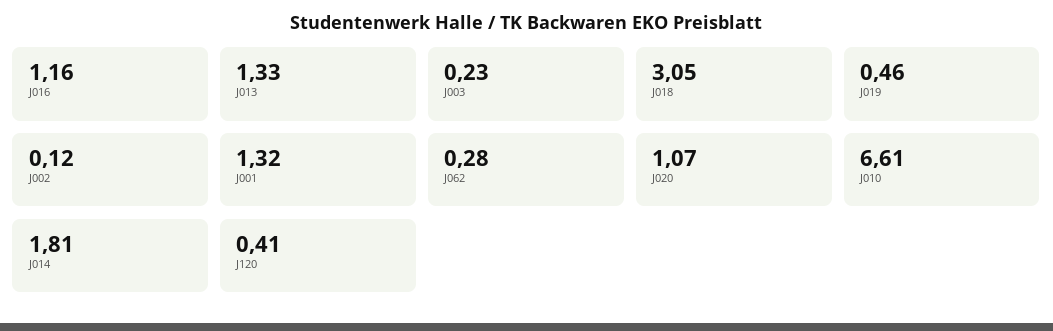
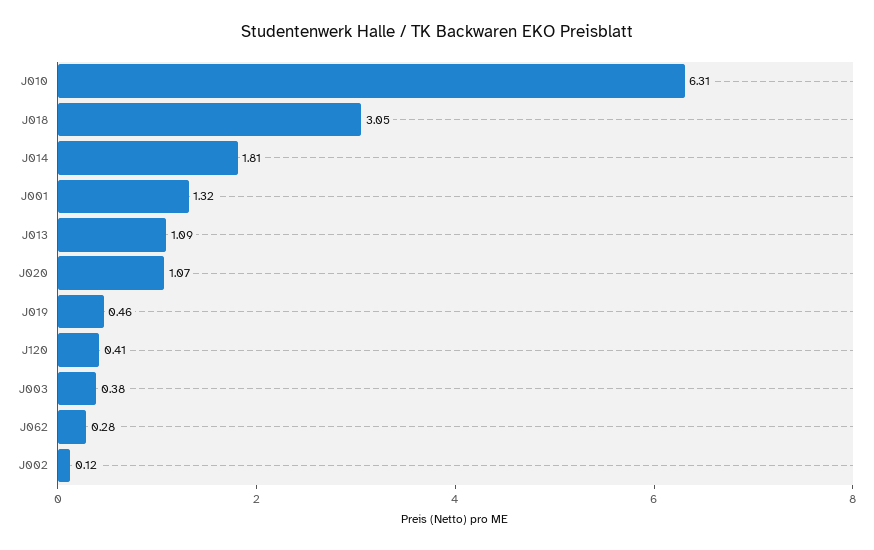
  {
-   "J016": 1.16,
-   "J013": 1.33,
+   "J013": 1.09,
-   "J003": 0.23,
+   "J003": 0.38,
    "J018": 3.05,
    "J019": 0.46,
    "J002": 0.12,
    "J001": 1.32,
    "J062": 0.28,
    "J020": 1.07,
-   "J010": 6.61,
+   "J010": 6.31,
    "J014": 1.81,
    "J120": 0.41
  }

